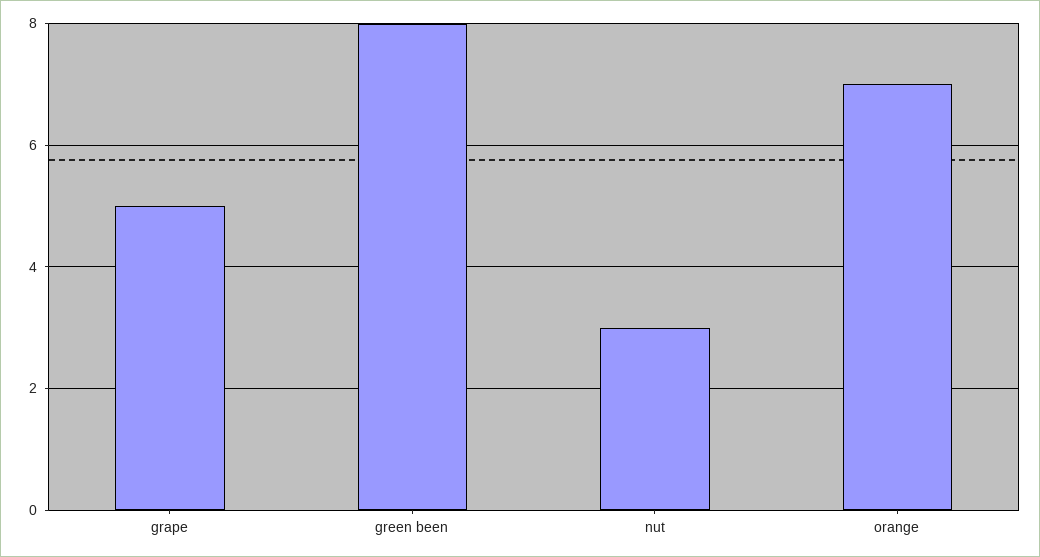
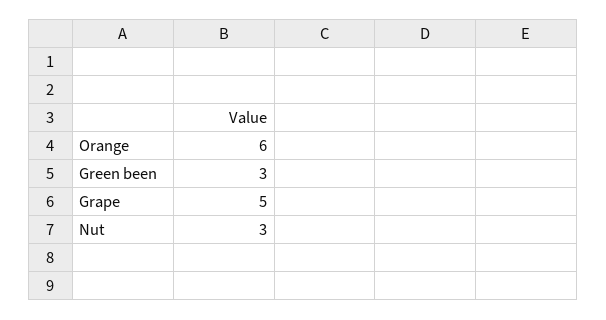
  {
    "grape": 5,
-   "green been": 8,
+   "green been": 3,
    "nut": 3,
-   "orange": 7
+   "orange": 6
  }

